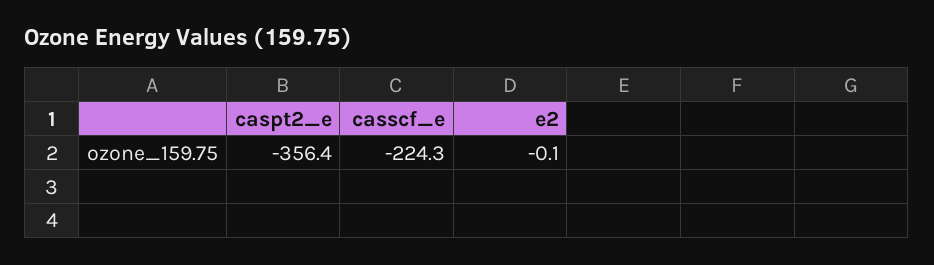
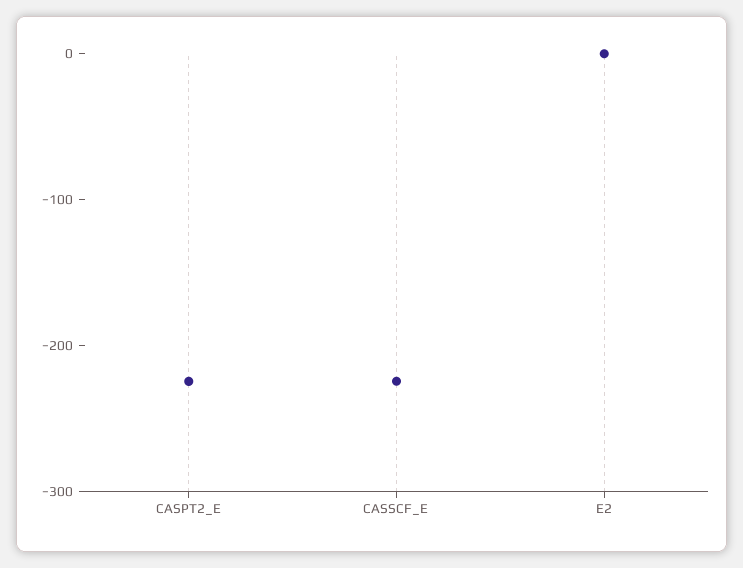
  {
-   "caspt2_e": -356.4,
+   "caspt2_e": -220,
    "casscf_e": -224.3,
    "e2": -0.1
  }

